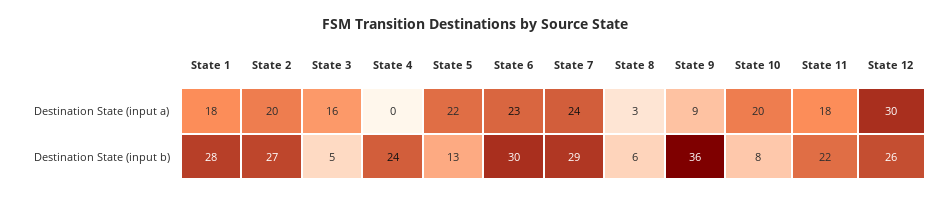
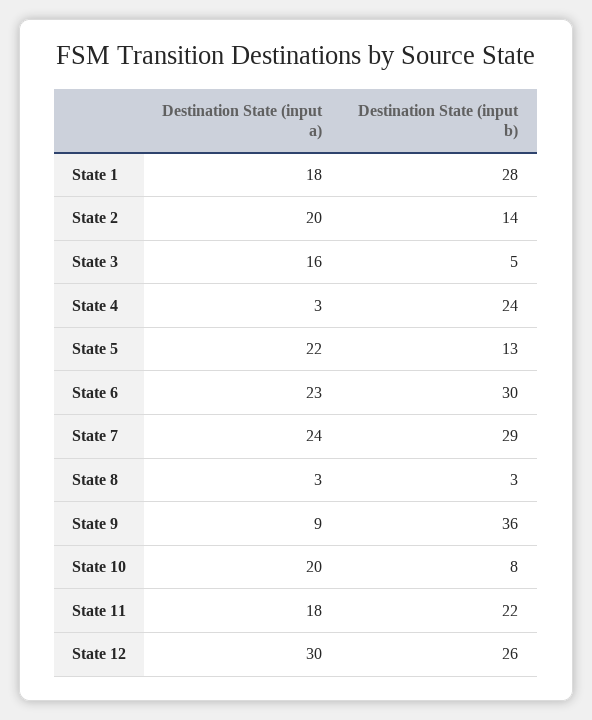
  {
    "State 1": {
      "Destination State (input a)": 18,
      "Destination State (input b)": 28
    },
    "State 2": {
      "Destination State (input a)": 20,
-     "Destination State (input b)": 27
+     "Destination State (input b)": 14
    },
    "State 3": {
      "Destination State (input a)": 16,
      "Destination State (input b)": 5
    },
    "State 4": {
-     "Destination State (input a)": 0,
+     "Destination State (input a)": 3,
      "Destination State (input b)": 24
    },
    "State 5": {
      "Destination State (input a)": 22,
      "Destination State (input b)": 13
    },
    "State 6": {
      "Destination State (input a)": 23,
      "Destination State (input b)": 30
    },
    "State 7": {
      "Destination State (input a)": 24,
      "Destination State (input b)": 29
    },
    "State 8": {
      "Destination State (input a)": 3,
-     "Destination State (input b)": 6
+     "Destination State (input b)": 3
    },
    "State 9": {
      "Destination State (input a)": 9,
      "Destination State (input b)": 36
    },
    "State 10": {
      "Destination State (input a)": 20,
      "Destination State (input b)": 8
    },
    "State 11": {
      "Destination State (input a)": 18,
      "Destination State (input b)": 22
    },
    "State 12": {
      "Destination State (input a)": 30,
      "Destination State (input b)": 26
    }
  }

